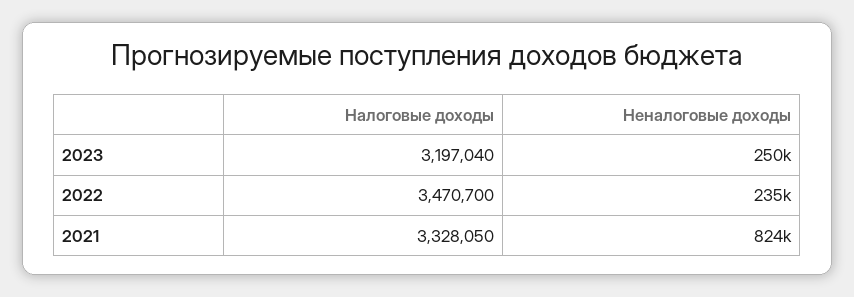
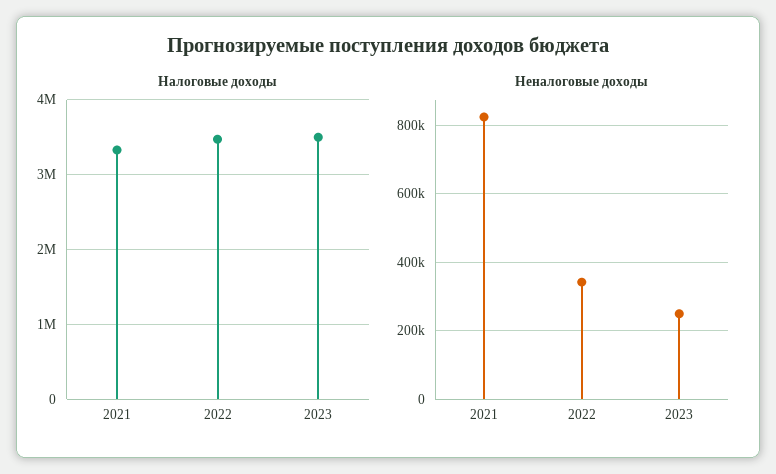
  {
    "Налоговые доходы": {
-     "2023": 3197040,
+     "2023": 3500000,
      "2022": 3470700,
      "2021": 3328050
    },
    "Неналоговые доходы": {
      "2023": 250000,
-     "2022": 235000,
+     "2022": 340000,
      "2021": 824000
    }
  }

